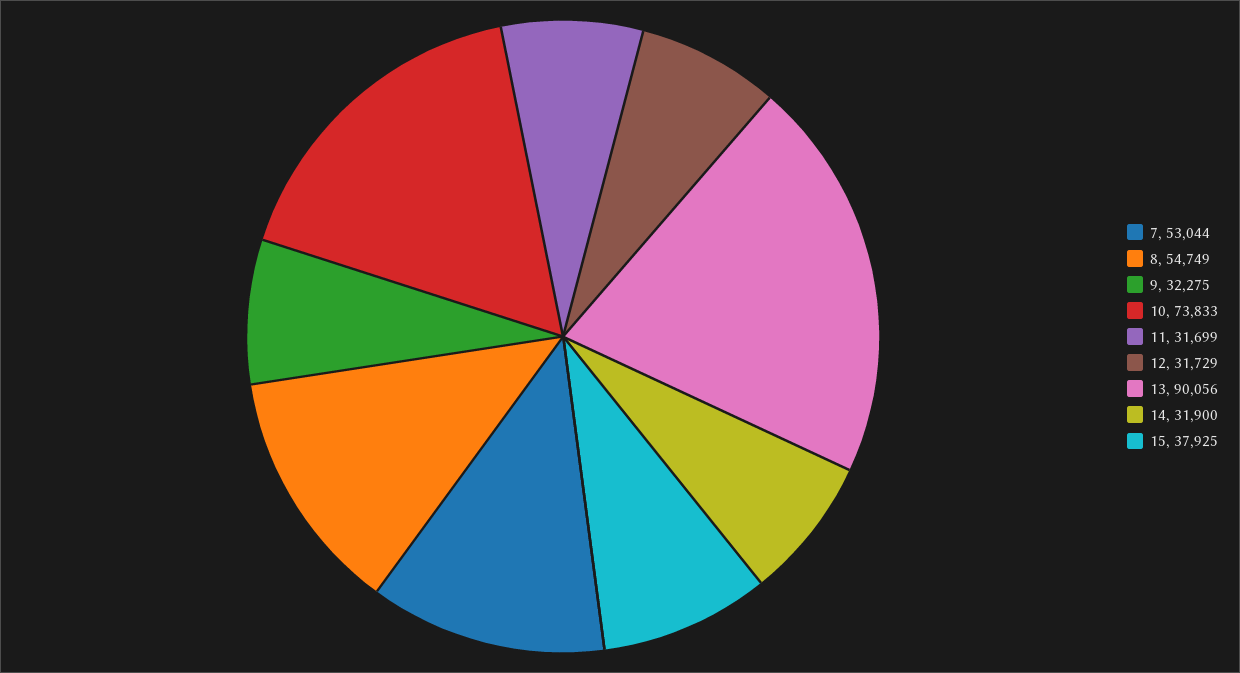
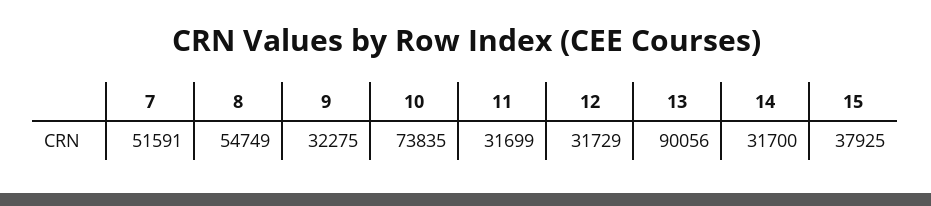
  {
-   "7": 53044,
+   "7": 51591,
    "8": 54749,
    "9": 32275,
-   "10": 73833,
+   "10": 73835,
    "11": 31699,
    "12": 31729,
    "13": 90056,
-   "14": 31900,
+   "14": 31700,
    "15": 37925
  }

